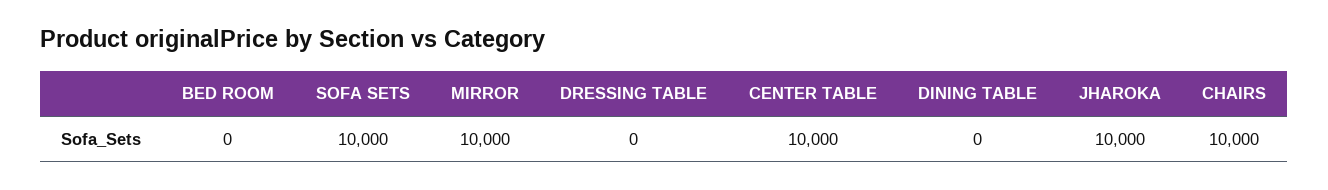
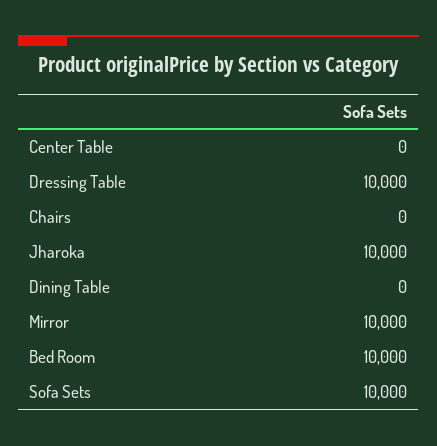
  {
-   "BED ROOM": 0,
+   "BED ROOM": 10000,
    "SOFA SETS": 10000,
    "MIRROR": 10000,
-   "DRESSING TABLE": 0,
+   "DRESSING TABLE": 10000,
-   "CENTER TABLE": 10000,
+   "CENTER TABLE": 0,
    "DINING TABLE": 0,
    "JHAROKA": 10000,
-   "CHAIRS": 10000
+   "CHAIRS": 0
  }

